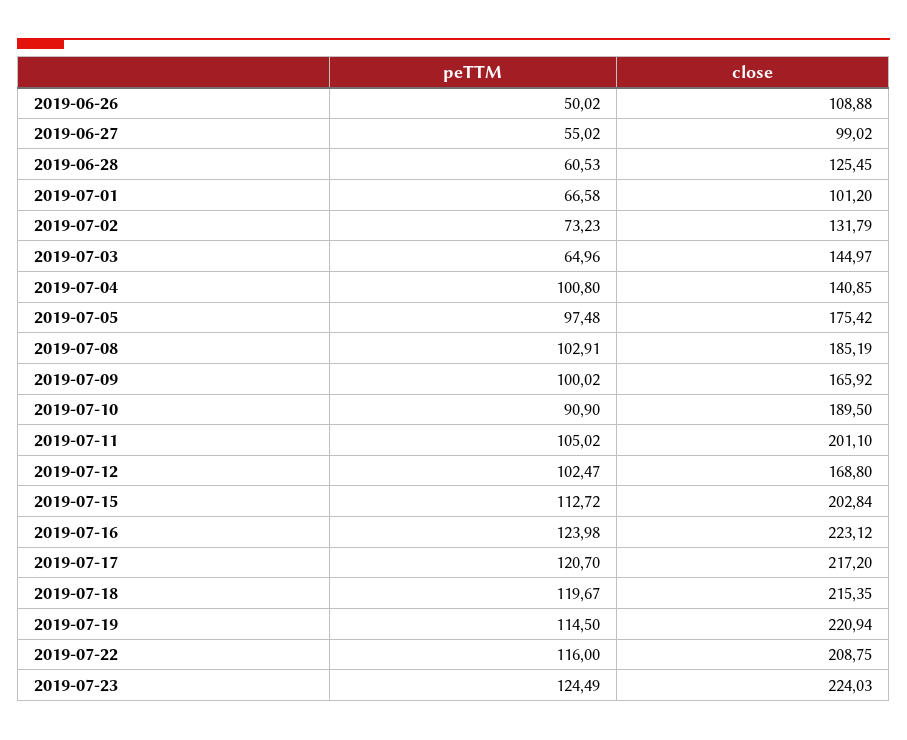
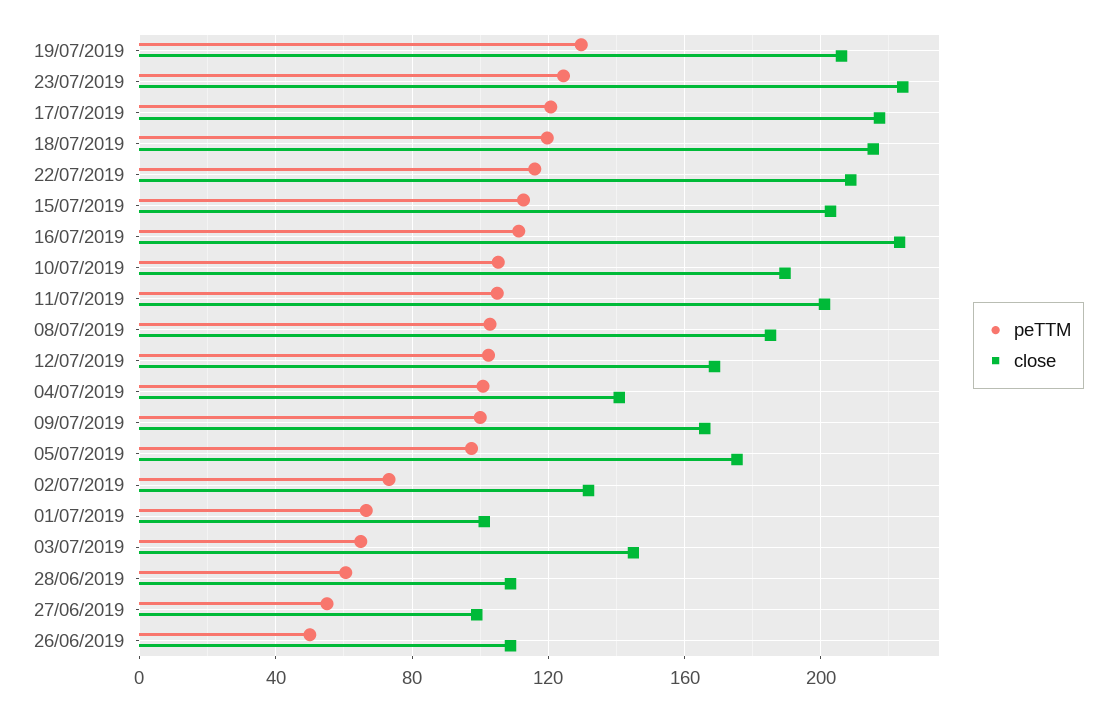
  {
    "peTTM": {
      "2019-06-26": 50.02,
      "2019-06-27": 55.02,
      "2019-06-28": 60.53,
      "2019-07-01": 66.58,
      "2019-07-02": 73.23,
      "2019-07-03": 64.96,
      "2019-07-04": 100.8,
      "2019-07-05": 97.48,
      "2019-07-08": 102.91,
      "2019-07-09": 100.02,
-     "2019-07-10": 90.9,
+     "2019-07-10": 105,
      "2019-07-11": 105.02,
      "2019-07-12": 102.47,
      "2019-07-15": 112.72,
-     "2019-07-16": 123.98,
+     "2019-07-16": 110,
      "2019-07-17": 120.7,
      "2019-07-18": 119.67,
-     "2019-07-19": 114.5,
+     "2019-07-19": 130,
      "2019-07-22": 116,
      "2019-07-23": 124.49
    },
    "close": {
      "2019-06-26": 108.88,
      "2019-06-27": 99.02,
-     "2019-06-28": 125.45,
+     "2019-06-28": 110,
      "2019-07-01": 101.2,
      "2019-07-02": 131.79,
      "2019-07-03": 144.97,
      "2019-07-04": 140.85,
      "2019-07-05": 175.42,
      "2019-07-08": 185.19,
      "2019-07-09": 165.92,
      "2019-07-10": 189.5,
      "2019-07-11": 201.1,
      "2019-07-12": 168.8,
      "2019-07-15": 202.84,
      "2019-07-16": 223.12,
      "2019-07-17": 217.2,
      "2019-07-18": 215.35,
-     "2019-07-19": 220.94,
+     "2019-07-19": 205,
      "2019-07-22": 208.75,
      "2019-07-23": 224.03
    }
  }

